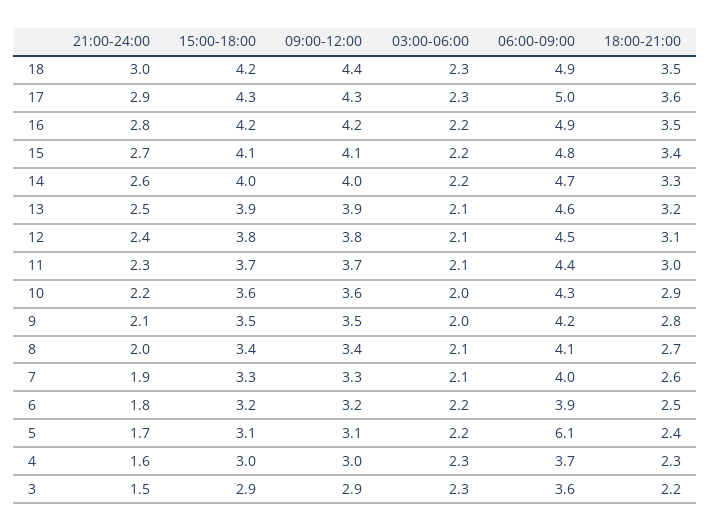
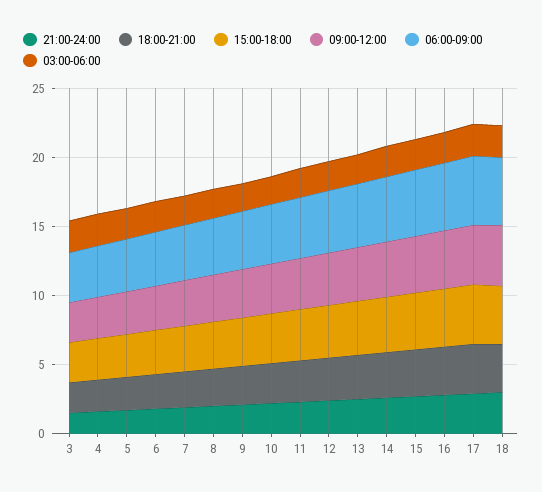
  {
    "21:00-24:00": {
      "18": 3,
      "17": 2.9,
      "16": 2.8,
      "15": 2.7,
      "14": 2.6,
      "13": 2.5,
      "12": 2.4,
      "11": 2.3,
      "10": 2.2,
      "9": 2.1,
      "8": 2,
      "7": 1.9,
      "6": 1.8,
      "5": 1.7,
      "4": 1.6,
      "3": 1.5
    },
    "15:00-18:00": {
      "18": 4.2,
      "17": 4.3,
      "16": 4.2,
      "15": 4.1,
      "14": 4,
      "13": 3.9,
      "12": 3.8,
      "11": 3.7,
      "10": 3.6,
      "9": 3.5,
      "8": 3.4,
      "7": 3.3,
      "6": 3.2,
      "5": 3.1,
      "4": 3,
      "3": 2.9
    },
    "09:00-12:00": {
      "18": 4.4,
      "17": 4.3,
      "16": 4.2,
      "15": 4.1,
      "14": 4,
      "13": 3.9,
      "12": 3.8,
      "11": 3.7,
      "10": 3.6,
      "9": 3.5,
      "8": 3.4,
      "7": 3.3,
      "6": 3.2,
      "5": 3.1,
      "4": 3,
      "3": 2.9
    },
    "03:00-06:00": {
      "18": 2.3,
      "17": 2.3,
      "16": 2.2,
      "15": 2.2,
      "14": 2.2,
      "13": 2.1,
      "12": 2.1,
      "11": 2.1,
      "10": 2,
      "9": 2,
      "8": 2.1,
      "7": 2.1,
      "6": 2.2,
      "5": 2.2,
      "4": 2.3,
      "3": 2.3
    },
    "06:00-09:00": {
      "18": 4.9,
      "17": 5,
      "16": 4.9,
      "15": 4.8,
      "14": 4.7,
      "13": 4.6,
      "12": 4.5,
      "11": 4.4,
      "10": 4.3,
      "9": 4.2,
      "8": 4.1,
      "7": 4,
      "6": 3.9,
-     "5": 6.1,
+     "5": 4,
      "4": 3.7,
      "3": 3.6
    },
    "18:00-21:00": {
      "18": 3.5,
      "17": 3.6,
      "16": 3.5,
      "15": 3.4,
      "14": 3.3,
      "13": 3.2,
      "12": 3.1,
      "11": 3,
      "10": 2.9,
      "9": 2.8,
      "8": 2.7,
      "7": 2.6,
      "6": 2.5,
      "5": 2.4,
      "4": 2.3,
      "3": 2.2
    }
  }

